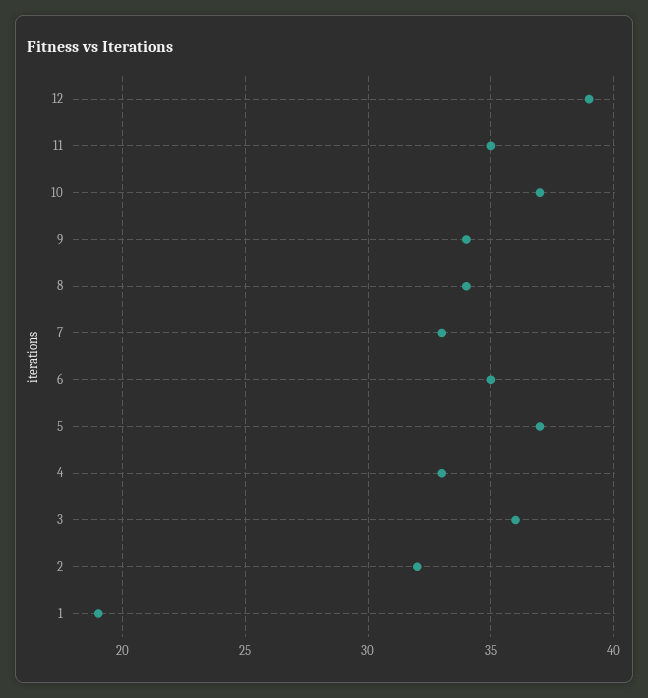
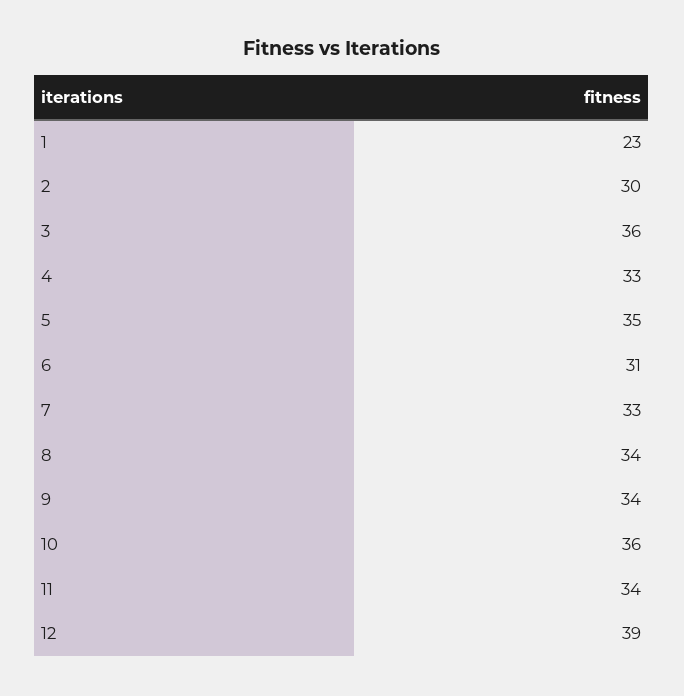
  {
    "12": 39,
-   "11": 35,
+   "11": 34,
-   "10": 37,
+   "10": 36,
    "9": 34,
    "8": 34,
    "7": 33,
-   "6": 35,
+   "6": 31,
-   "5": 37,
+   "5": 35,
    "4": 33,
    "3": 36,
-   "2": 32,
+   "2": 30,
-   "1": 19
+   "1": 23
  }

